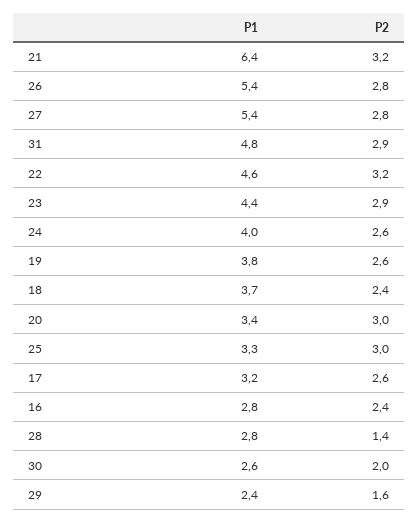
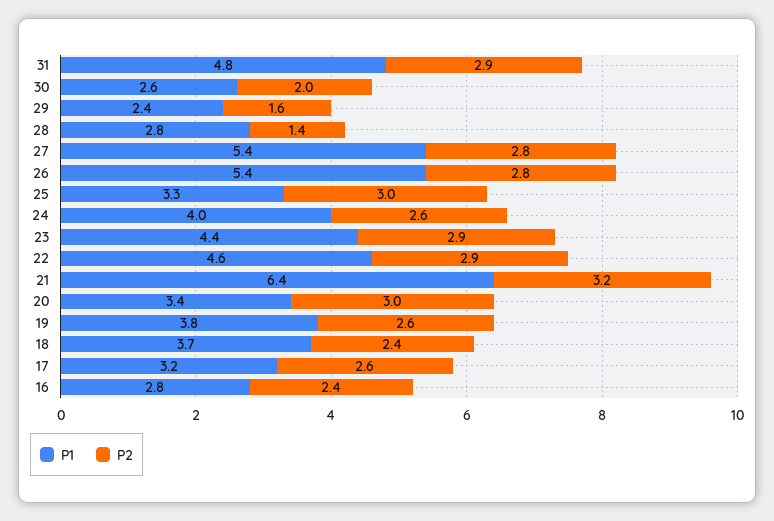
  {
    "P1": {
      "21": 6.4,
      "26": 5.4,
      "27": 5.4,
      "31": 4.8,
      "22": 4.6,
      "23": 4.4,
      "24": 4,
      "19": 3.8,
      "18": 3.7,
      "20": 3.4,
      "25": 3.3,
      "17": 3.2,
      "16": 2.8,
      "28": 2.8,
      "30": 2.6,
      "29": 2.4
    },
    "P2": {
      "21": 3.2,
      "26": 2.8,
      "27": 2.8,
      "31": 2.9,
-     "22": 3.2,
+     "22": 2.9,
      "23": 2.9,
      "24": 2.6,
      "19": 2.6,
      "18": 2.4,
      "20": 3,
      "25": 3,
      "17": 2.6,
      "16": 2.4,
      "28": 1.4,
      "30": 2,
      "29": 1.6
    }
  }

